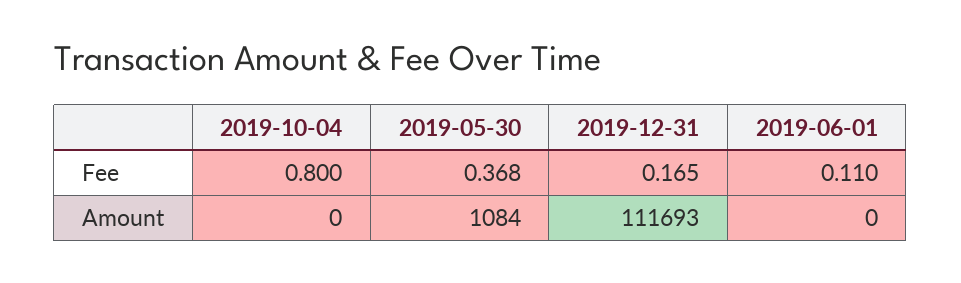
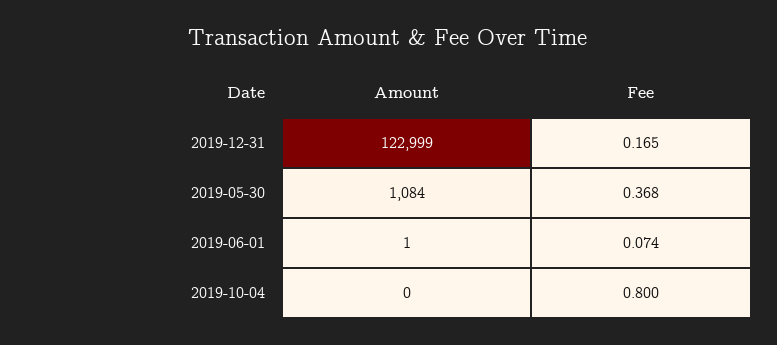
  {
    "2019-10-04": {
      "Fee": 0.8,
      "Amount": 0
    },
    "2019-05-30": {
      "Fee": 0.368,
      "Amount": 1084
    },
    "2019-12-31": {
      "Fee": 0.165,
-     "Amount": 111693
+     "Amount": 122999
    },
    "2019-06-01": {
-     "Fee": 0.11,
+     "Fee": 0.074,
-     "Amount": 0
+     "Amount": 1
    }
  }

